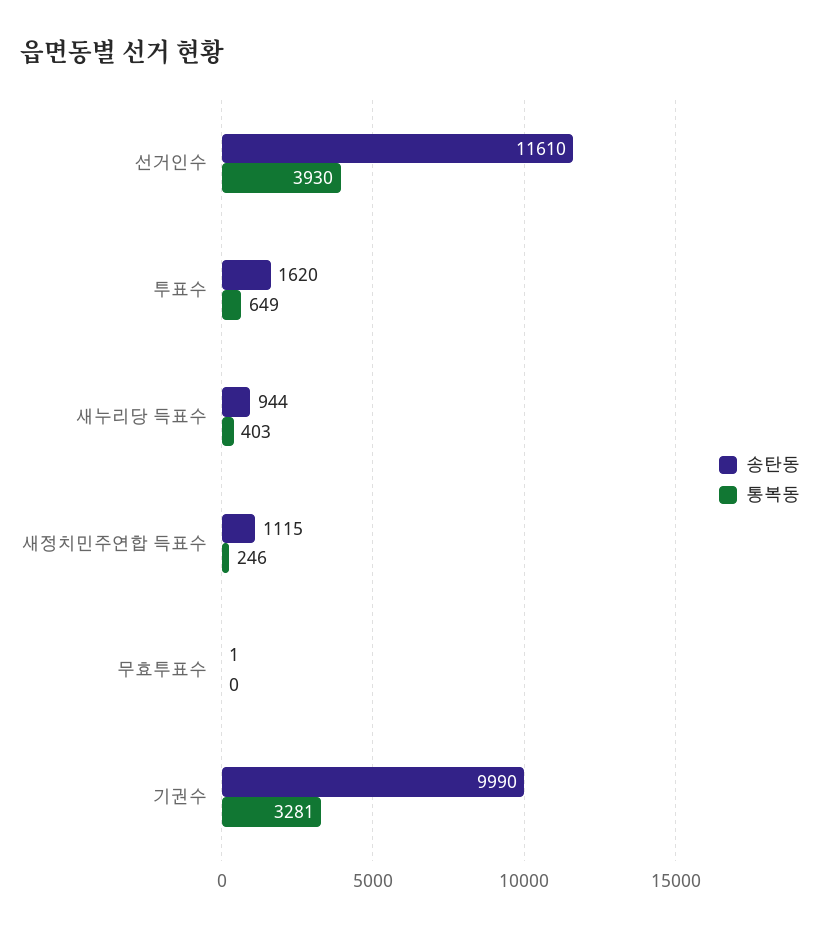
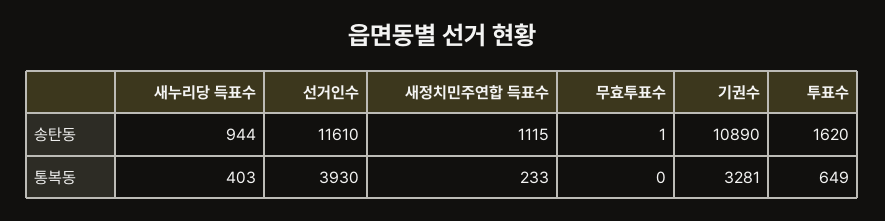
  {
    "송탄동": {
      "선거인수": 11610,
      "투표수": 1620,
      "새누리당 득표수": 944,
      "새정치민주연합 득표수": 1115,
      "무효투표수": 1,
-     "기권수": 9990
+     "기권수": 10890
    },
    "통복동": {
      "선거인수": 3930,
      "투표수": 649,
      "새누리당 득표수": 403,
-     "새정치민주연합 득표수": 246,
+     "새정치민주연합 득표수": 233,
      "무효투표수": 0,
      "기권수": 3281
    }
  }

